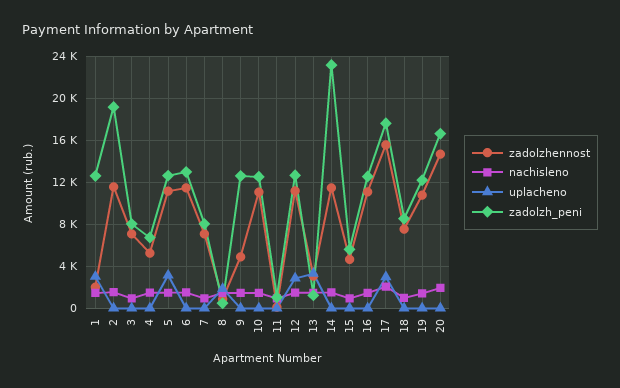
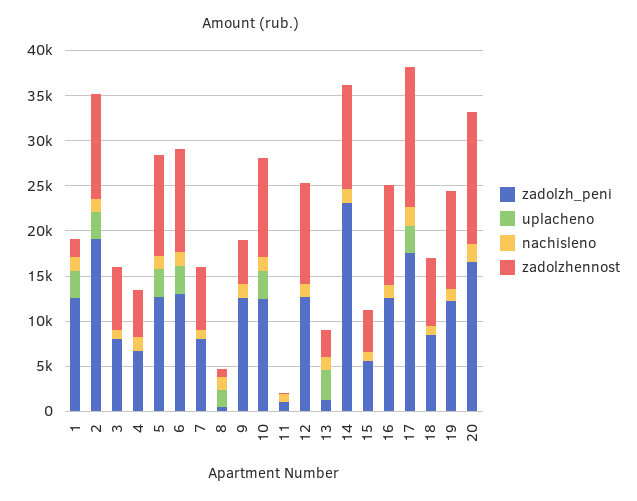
  {
    "zadolzhennost": {
      "1": 2000,
      "2": 12000,
      "3": 7000,
      "4": 5000,
      "5": 11000,
      "6": 11000,
      "7": 7000,
      "8": 1000,
      "9": 5000,
      "10": 11000,
      "11": 0,
      "12": 11000,
      "13": 3000,
      "14": 11000,
      "15": 5000,
      "16": 11000,
      "17": 16000,
      "18": 8000,
      "19": 11000,
      "20": 15000
    },
    "nachisleno": {
      "1": 1000,
      "2": 2000,
      "3": 1000,
      "4": 1000,
      "5": 1000,
      "6": 2000,
      "7": 1000,
      "8": 1000,
      "9": 1000,
      "10": 1000,
      "11": 1000,
      "12": 1000,
      "13": 1000,
      "14": 2000,
      "15": 1000,
      "16": 1000,
      "17": 2000,
      "18": 1000,
      "19": 1000,
      "20": 2000
    },
    "uplacheno": {
      "1": 3000,
-     "2": 0,
+     "2": 3000,
      "3": 0,
      "4": 0,
      "5": 3000,
-     "6": 0,
+     "6": 3000,
      "7": 0,
      "8": 2000,
      "9": 0,
-     "10": 0,
+     "10": 3000,
      "11": 0,
-     "12": 3000,
+     "12": 0,
      "13": 3000,
      "14": 0,
      "15": 0,
      "16": 0,
      "17": 3000,
      "18": 0,
      "19": 0,
      "20": 0
    },
    "zadolzh_peni": {
      "1": 13000,
      "2": 19000,
      "3": 8000,
      "4": 7000,
      "5": 13000,
      "6": 13000,
      "7": 8000,
      "8": 0,
      "9": 13000,
      "10": 13000,
      "11": 1000,
      "12": 13000,
      "13": 1000,
      "14": 23000,
      "15": 6000,
      "16": 13000,
      "17": 18000,
      "18": 9000,
      "19": 12000,
      "20": 17000
    }
  }

